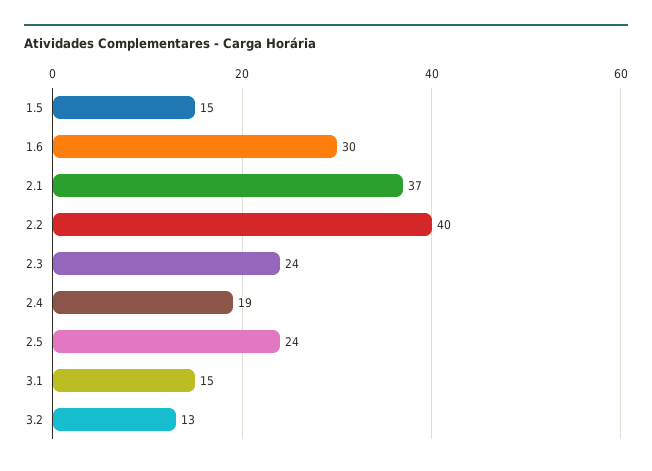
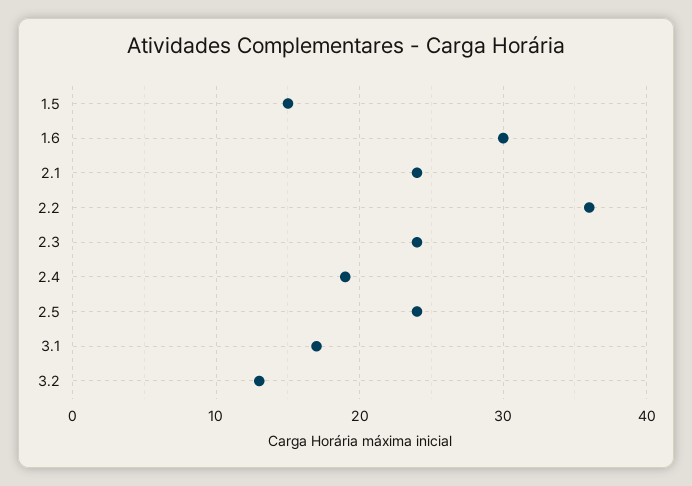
  {
    "1.5": 15,
    "1.6": 30,
-   "2.1": 37,
+   "2.1": 24,
-   "2.2": 40,
+   "2.2": 36,
    "2.3": 24,
    "2.4": 19,
    "2.5": 24,
-   "3.1": 15,
+   "3.1": 17,
    "3.2": 13
  }

